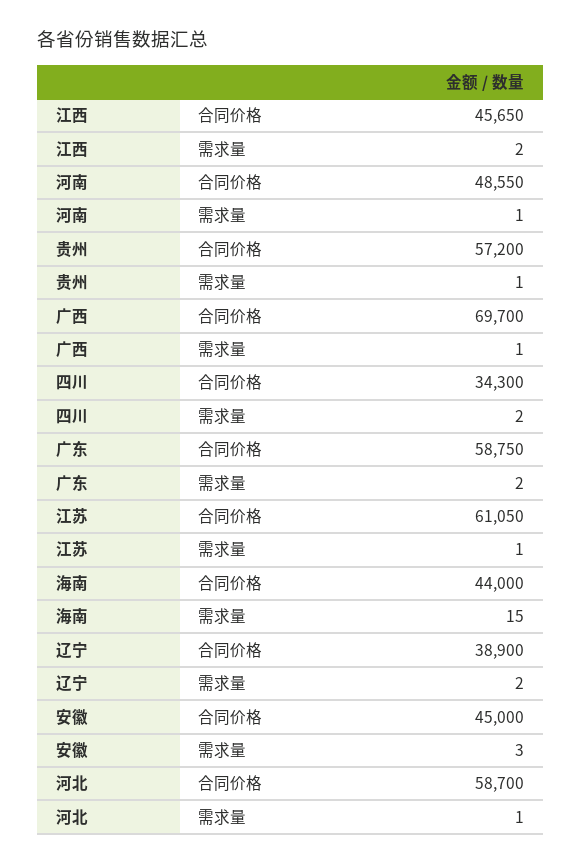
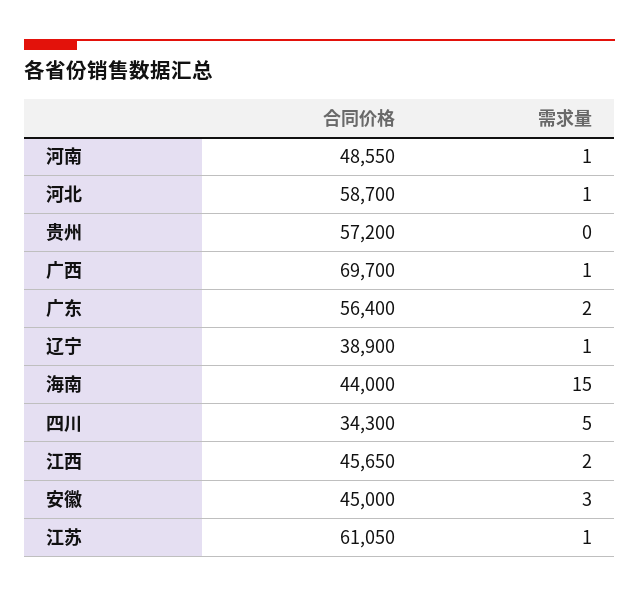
  {
    "江西": {
      "合同价格": 45650,
      "需求量": 2
    },
    "河南": {
      "合同价格": 48550,
      "需求量": 1
    },
    "贵州": {
      "合同价格": 57200,
-     "需求量": 1
+     "需求量": 0
    },
    "广西": {
      "合同价格": 69700,
      "需求量": 1
    },
    "四川": {
      "合同价格": 34300,
-     "需求量": 2
+     "需求量": 5
    },
    "广东": {
-     "合同价格": 58750,
+     "合同价格": 56400,
      "需求量": 2
    },
    "江苏": {
      "合同价格": 61050,
      "需求量": 1
    },
    "海南": {
      "合同价格": 44000,
      "需求量": 15
    },
    "辽宁": {
      "合同价格": 38900,
-     "需求量": 2
+     "需求量": 1
    },
    "安徽": {
      "合同价格": 45000,
      "需求量": 3
    },
    "河北": {
      "合同价格": 58700,
      "需求量": 1
    }
  }

